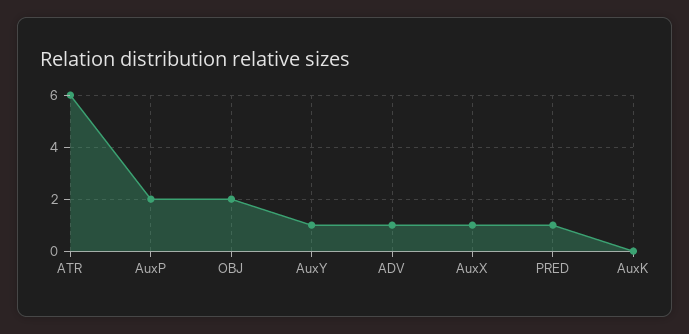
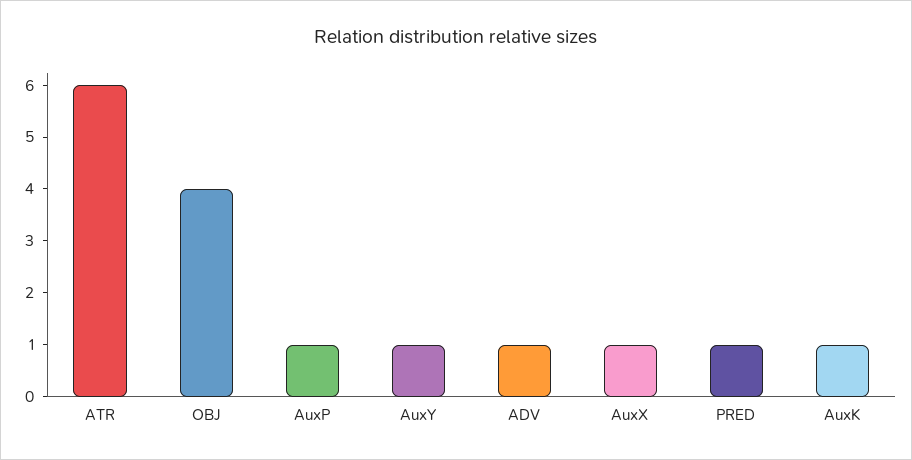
  {
    "ATR": 6,
-   "AuxP": 2,
+   "AuxP": 1,
-   "OBJ": 2,
+   "OBJ": 4,
    "AuxY": 1,
    "ADV": 1,
    "AuxX": 1,
    "PRED": 1,
-   "AuxK": 0
+   "AuxK": 1
  }

